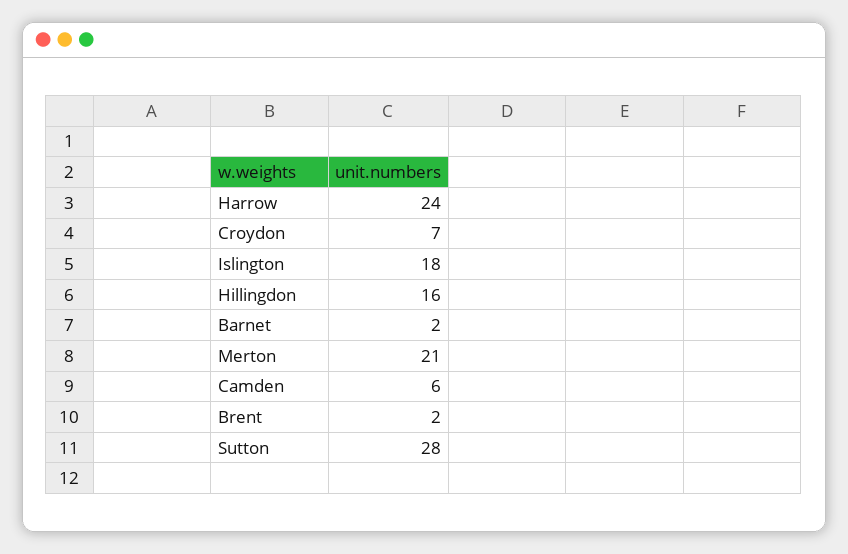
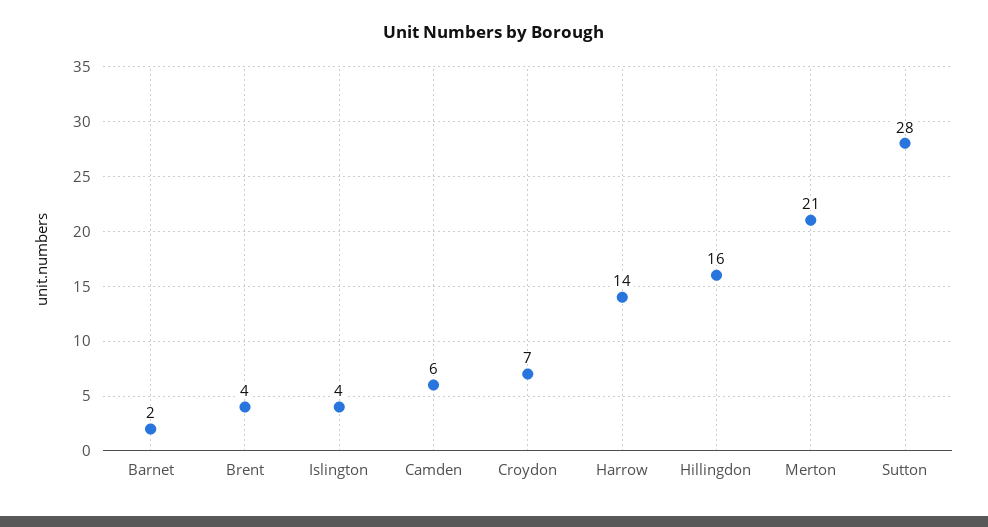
  {
-   "Harrow": 24,
+   "Harrow": 14,
    "Croydon": 7,
-   "Islington": 18,
+   "Islington": 4,
    "Hillingdon": 16,
    "Barnet": 2,
    "Merton": 21,
    "Camden": 6,
-   "Brent": 2,
+   "Brent": 4,
    "Sutton": 28
  }

